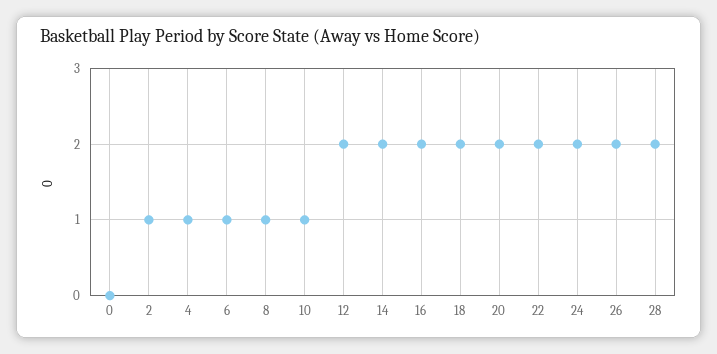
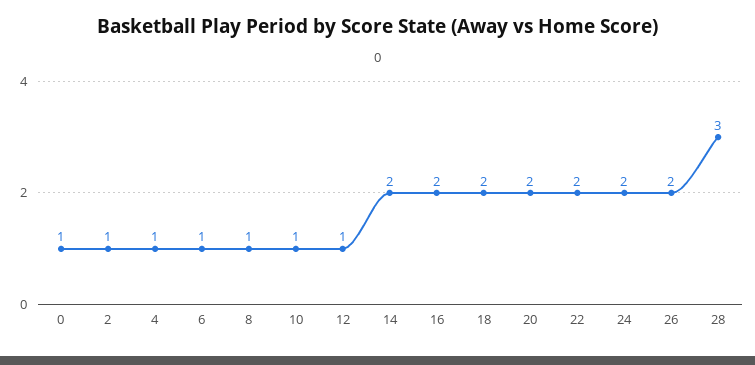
  {
-   "0": 0,
+   "0": 1,
    "2": 1,
    "4": 1,
    "6": 1,
    "8": 1,
    "10": 1,
-   "12": 2,
+   "12": 1,
    "14": 2,
    "16": 2,
    "18": 2,
    "20": 2,
    "22": 2,
    "24": 2,
    "26": 2,
-   "28": 2
+   "28": 3
  }

